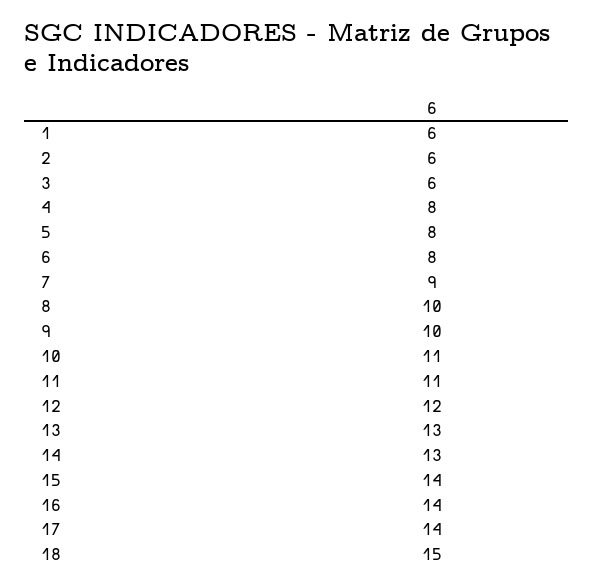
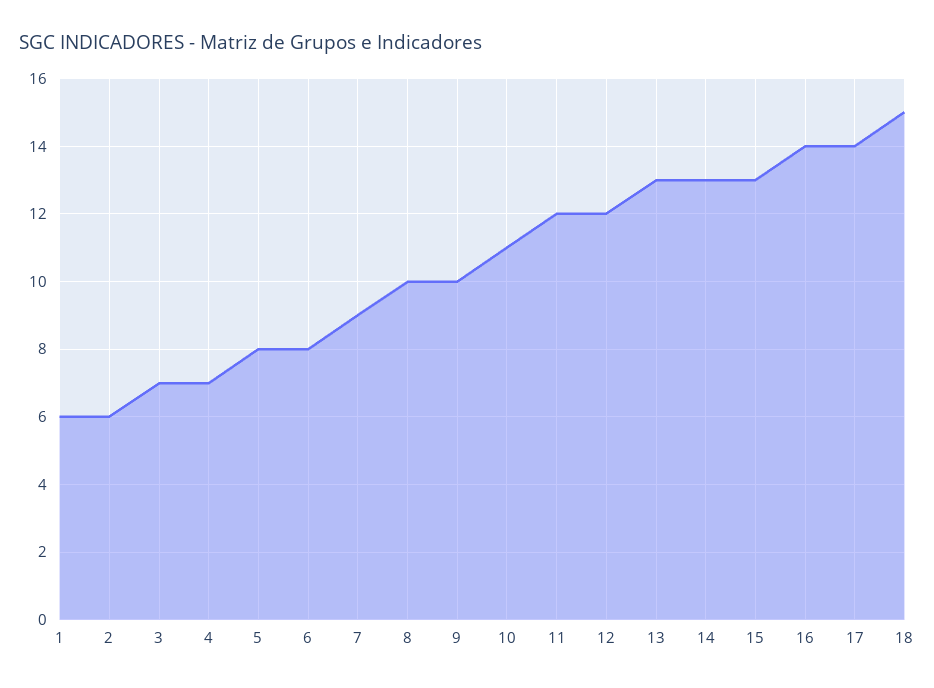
  {
    "1": 6,
    "2": 6,
-   "3": 6,
+   "3": 7,
-   "4": 8,
+   "4": 7,
    "5": 8,
    "6": 8,
    "7": 9,
    "8": 10,
    "9": 10,
    "10": 11,
-   "11": 11,
+   "11": 12,
    "12": 12,
    "13": 13,
    "14": 13,
-   "15": 14,
+   "15": 13,
    "16": 14,
    "17": 14,
    "18": 15
  }

